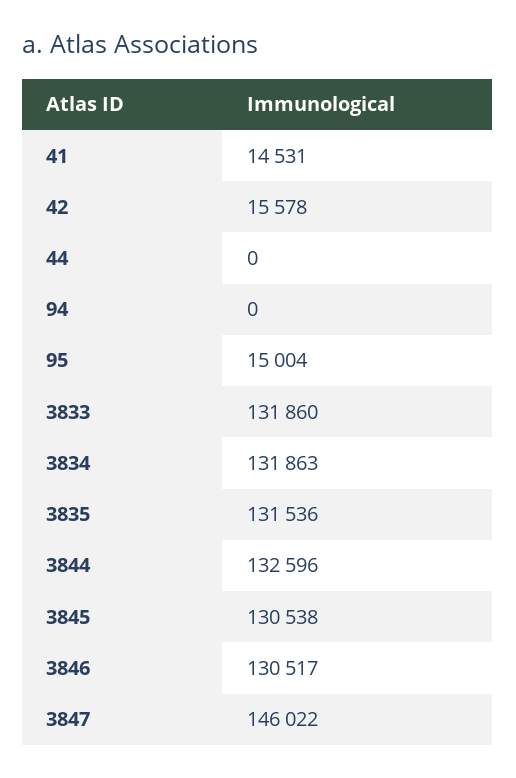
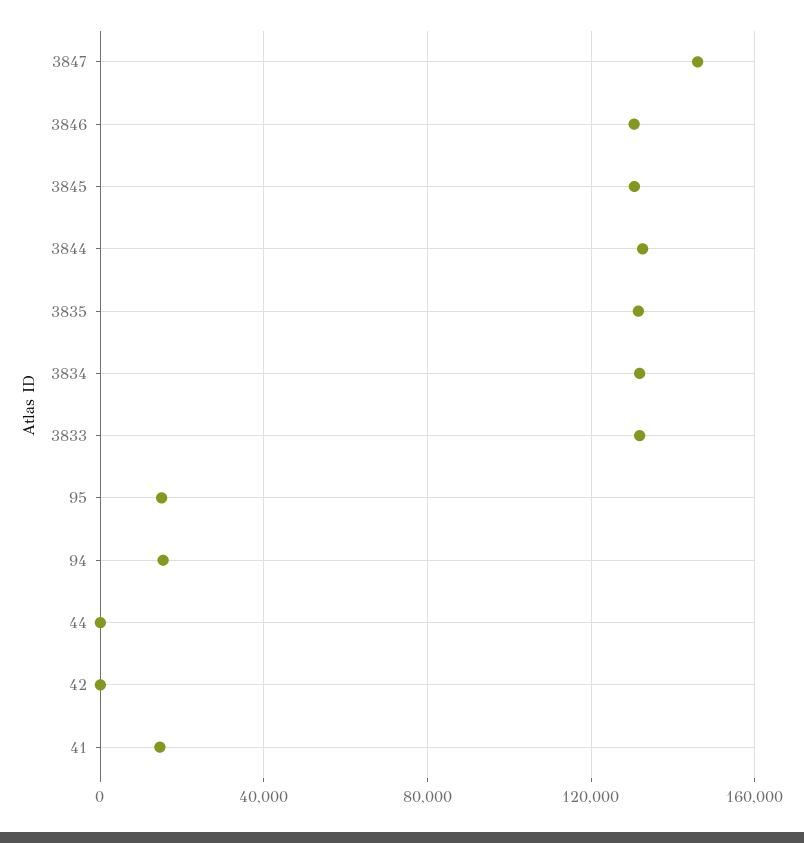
  {
    "41": 14531,
-   "42": 15578,
+   "42": 0,
    "44": 0,
-   "94": 0,
+   "94": 15000,
    "95": 15004,
    "3833": 131860,
    "3834": 131863,
    "3835": 131536,
    "3844": 132596,
    "3845": 130538,
    "3846": 130517,
    "3847": 146022
  }

